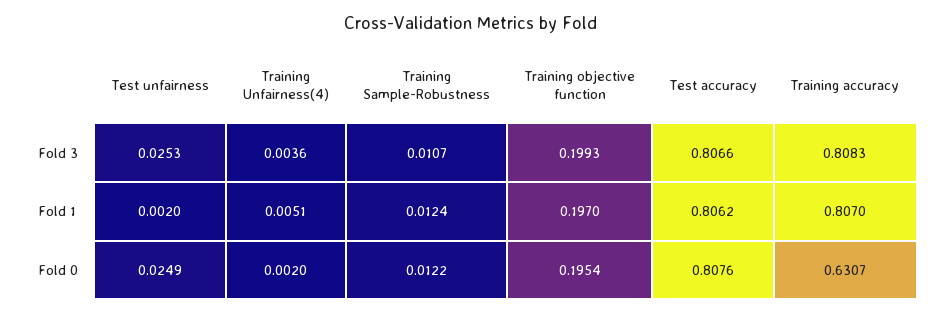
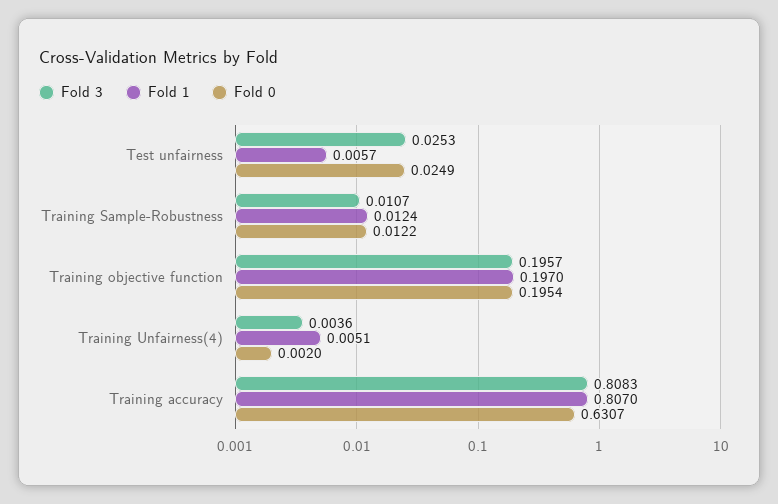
  {
    "Fold 3": {
      "Test unfairness": 0.0253,
      "Training Unfairness(4)": 0.0036,
      "Training Sample-Robustness": 0.0107,
-     "Training objective function": 0.1993,
+     "Training objective function": 0.1957,
-     "Test accuracy": 0.8066,
      "Training accuracy": 0.8083
    },
    "Fold 1": {
-     "Test unfairness": 0.002,
+     "Test unfairness": 0.0057,
      "Training Unfairness(4)": 0.0051,
      "Training Sample-Robustness": 0.0124,
      "Training objective function": 0.197,
-     "Test accuracy": 0.8062,
      "Training accuracy": 0.807
    },
    "Fold 0": {
      "Test unfairness": 0.0249,
      "Training Unfairness(4)": 0.002,
      "Training Sample-Robustness": 0.0122,
      "Training objective function": 0.1954,
-     "Test accuracy": 0.8076,
      "Training accuracy": 0.6307
    }
  }

